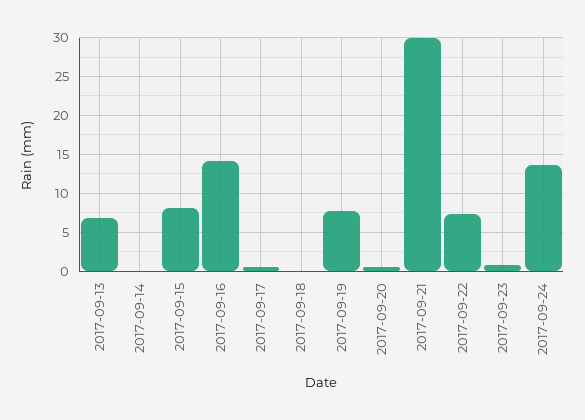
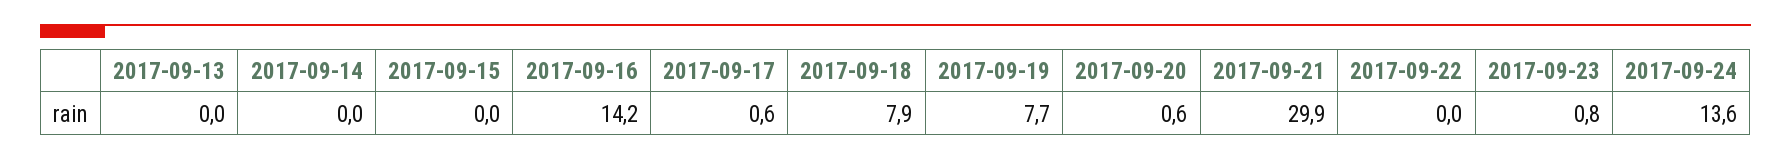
  {
-   "2017-09-13": 7,
+   "2017-09-13": 0,
    "2017-09-14": 0,
-   "2017-09-15": 8,
+   "2017-09-15": 0,
    "2017-09-16": 14.2,
    "2017-09-17": 0.6,
-   "2017-09-18": 0,
+   "2017-09-18": 7.9,
    "2017-09-19": 7.7,
    "2017-09-20": 0.6,
    "2017-09-21": 29.9,
-   "2017-09-22": 7,
+   "2017-09-22": 0,
    "2017-09-23": 0.8,
    "2017-09-24": 13.6
  }

